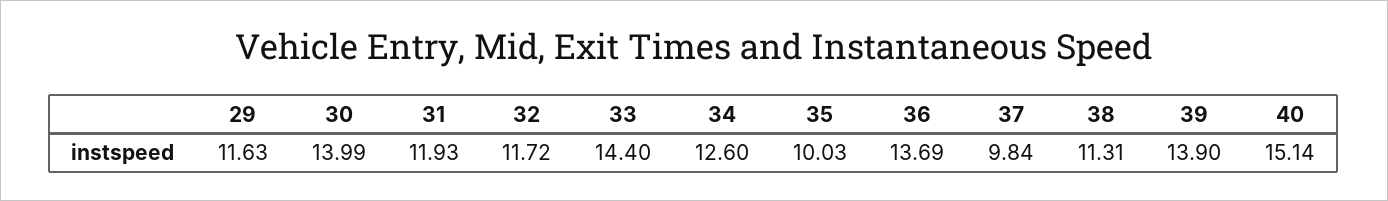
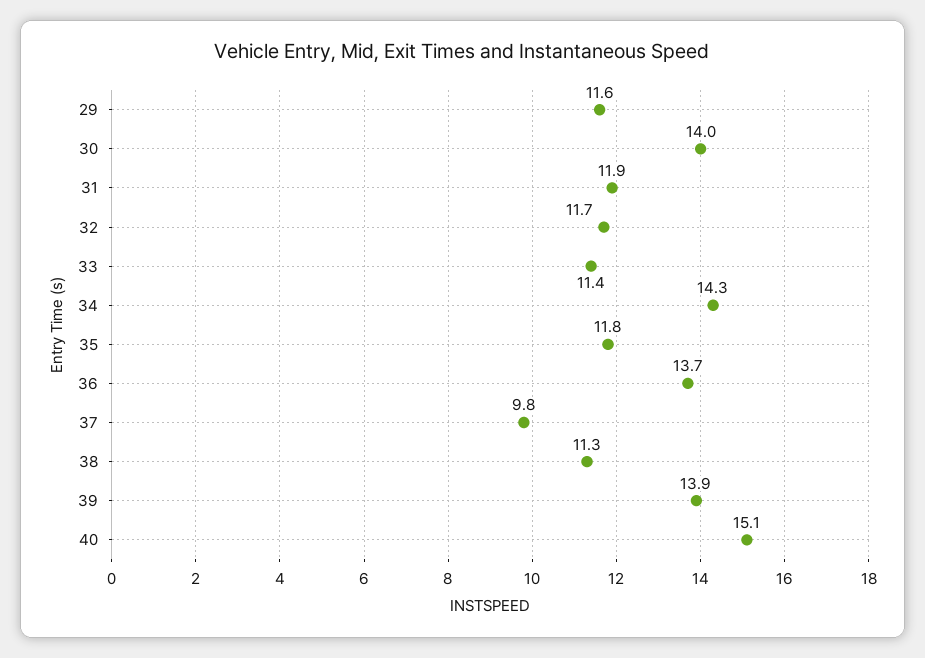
  {
    "29": 11.63,
    "30": 13.99,
    "31": 11.93,
    "32": 11.72,
-   "33": 14.4,
+   "33": 11.4,
-   "34": 12.6,
+   "34": 14.3,
-   "35": 10.03,
+   "35": 11.8,
    "36": 13.69,
    "37": 9.84,
    "38": 11.31,
    "39": 13.9,
    "40": 15.14
  }

